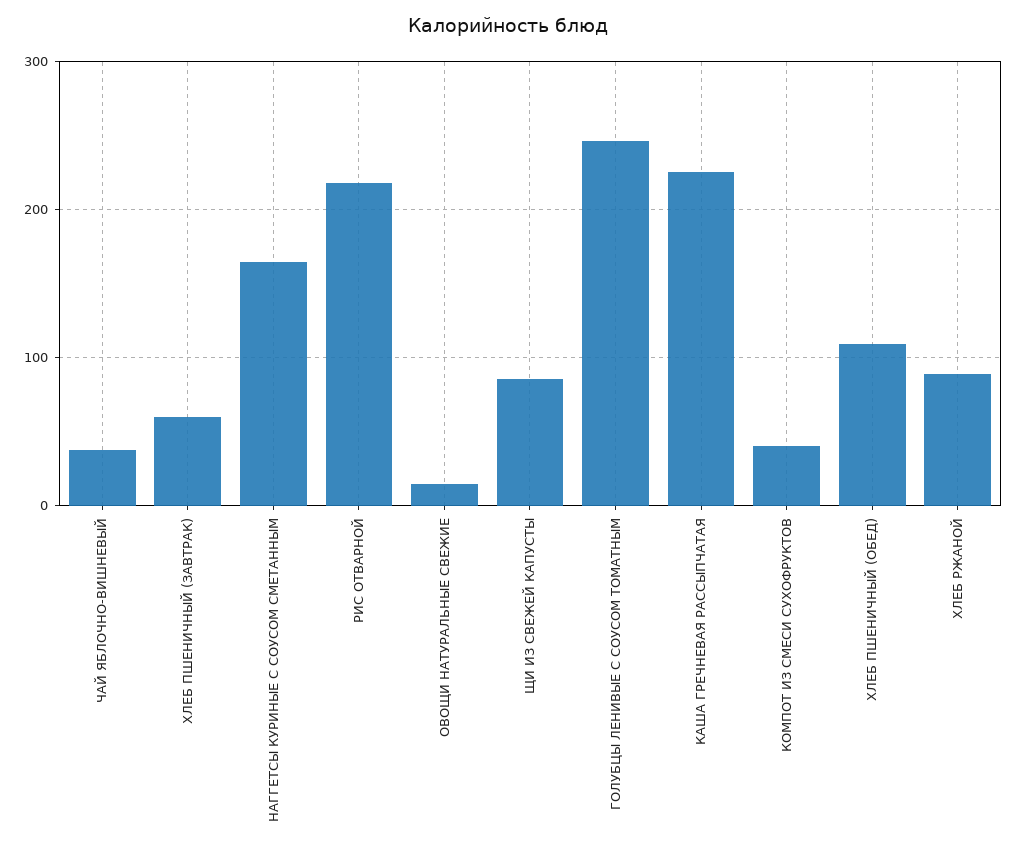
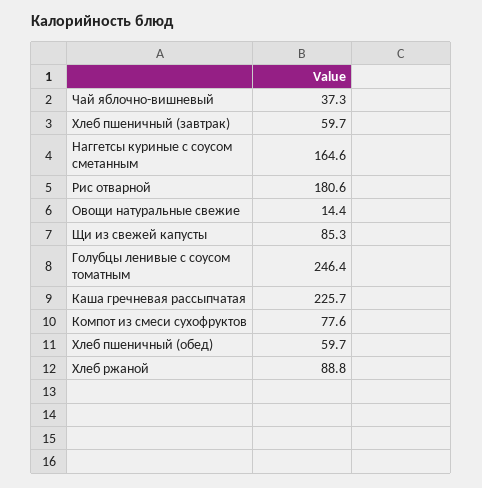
  {
    "ЧАЙ ЯБЛОЧНО-ВИШНЕВЫЙ": 37.3,
    "ХЛЕБ ПШЕНИЧНЫЙ (ЗАВТРАК)": 59.7,
    "НАГГЕТСЫ КУРИНЫЕ С СОУСОМ СМЕТАННЫМ": 164.6,
-   "РИС ОТВАРНОЙ": 220,
+   "РИС ОТВАРНОЙ": 180.6,
    "ОВОЩИ НАТУРАЛЬНЫЕ СВЕЖИЕ": 14.4,
    "ЩИ ИЗ СВЕЖЕЙ КАПУСТЫ": 85.3,
    "ГОЛУБЦЫ ЛЕНИВЫЕ С СОУСОМ ТОМАТНЫМ": 246.4,
    "КАША ГРЕЧНЕВАЯ РАССЫПЧАТАЯ": 225.7,
-   "КОМПОТ ИЗ СМЕСИ СУХОФРУКТОВ": 40,
+   "КОМПОТ ИЗ СМЕСИ СУХОФРУКТОВ": 77.6,
-   "ХЛЕБ ПШЕНИЧНЫЙ (ОБЕД)": 110,
+   "ХЛЕБ ПШЕНИЧНЫЙ (ОБЕД)": 59.7,
    "ХЛЕБ РЖАНОЙ": 88.8
  }

